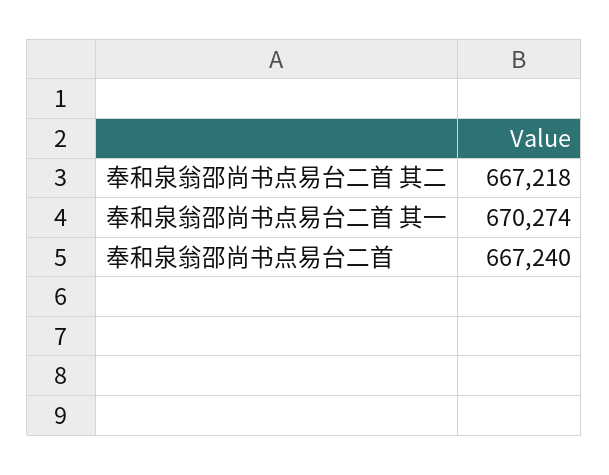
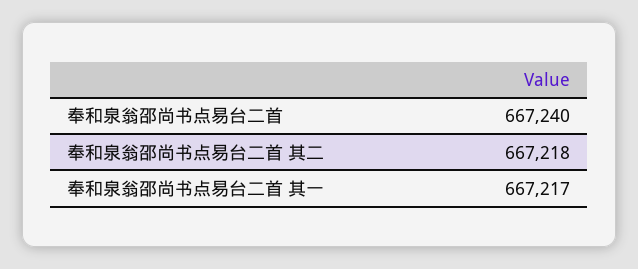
  {
    "奉和泉翁邵尚书点易台二首 其二": 667218,
-   "奉和泉翁邵尚书点易台二首 其一": 670274,
+   "奉和泉翁邵尚书点易台二首 其一": 667217,
    "奉和泉翁邵尚书点易台二首": 667240
  }

